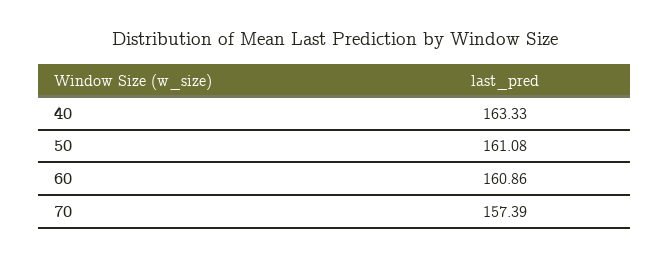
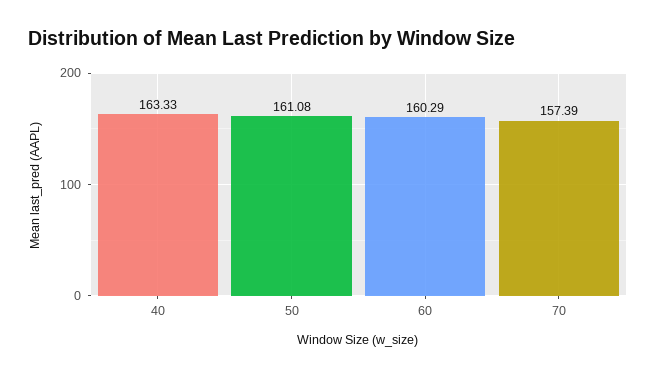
  {
    "40": 163.33,
    "50": 161.08,
-   "60": 160.86,
+   "60": 160.29,
    "70": 157.39
  }

